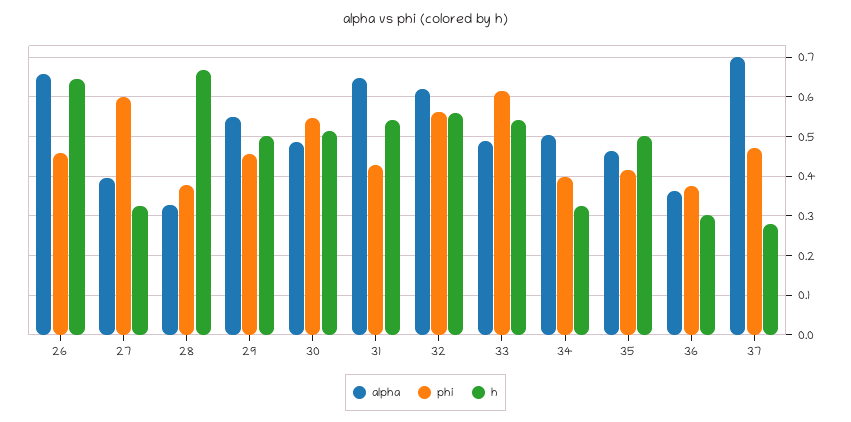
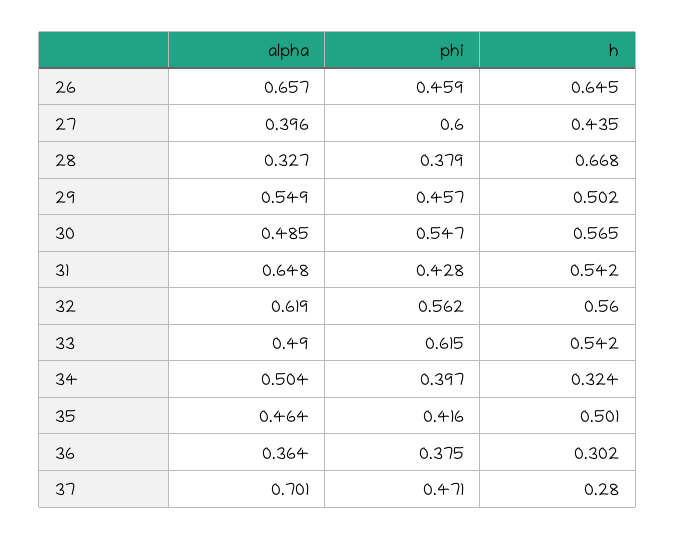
  {
    "alpha": {
      "26": 0.657,
      "27": 0.396,
      "28": 0.327,
      "29": 0.549,
      "30": 0.485,
      "31": 0.648,
      "32": 0.619,
      "33": 0.49,
      "34": 0.504,
      "35": 0.464,
      "36": 0.364,
      "37": 0.701
    },
    "phi": {
      "26": 0.459,
      "27": 0.6,
      "28": 0.379,
      "29": 0.457,
      "30": 0.547,
      "31": 0.428,
      "32": 0.562,
      "33": 0.615,
      "34": 0.397,
      "35": 0.416,
      "36": 0.375,
      "37": 0.471
    },
    "h": {
      "26": 0.645,
-     "27": 0.32,
+     "27": 0.435,
      "28": 0.668,
      "29": 0.502,
-     "30": 0.52,
+     "30": 0.565,
      "31": 0.542,
      "32": 0.56,
      "33": 0.542,
      "34": 0.324,
      "35": 0.501,
      "36": 0.302,
      "37": 0.28
    }
  }

